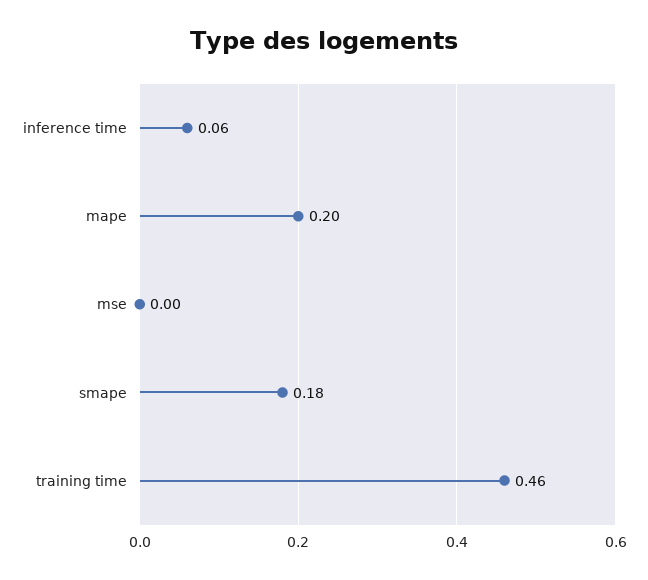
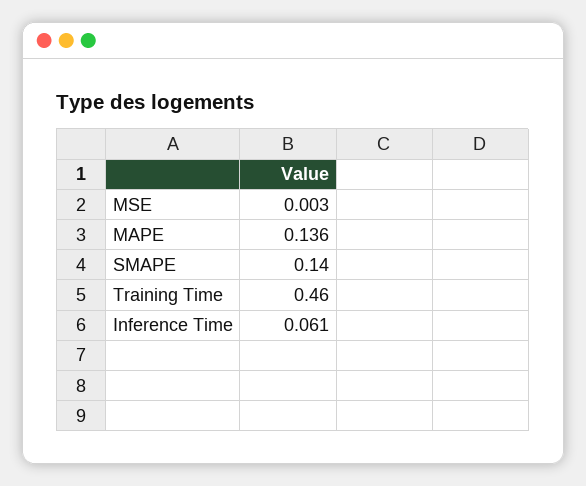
  {
    "inference time": 0.061,
-   "mape": 0.2,
+   "mape": 0.136,
    "mse": 0.003,
-   "smape": 0.18,
+   "smape": 0.14,
    "training time": 0.46
  }

